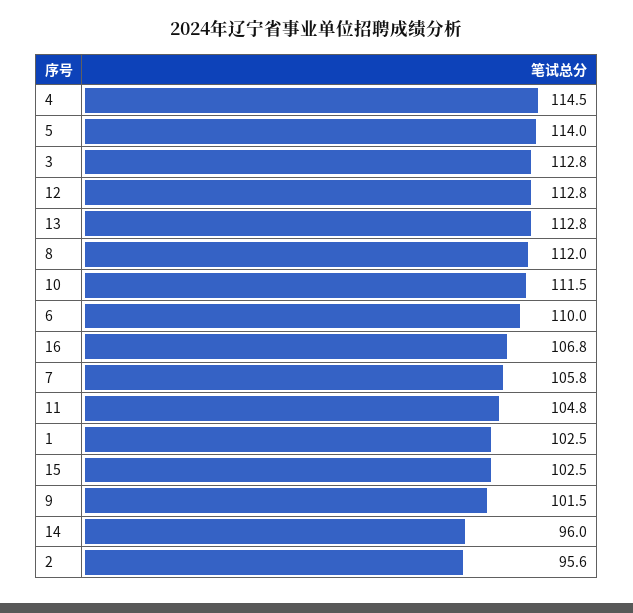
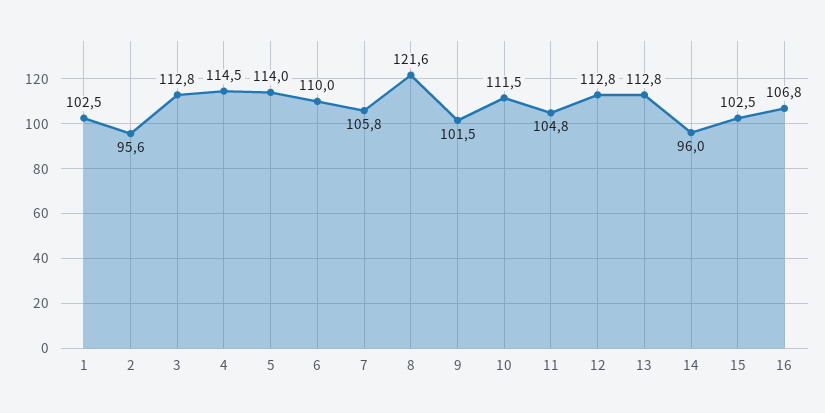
  {
    "4": 114.5,
    "5": 114,
    "3": 112.8,
    "12": 112.8,
    "13": 112.8,
-   "8": 112,
+   "8": 121.6,
    "10": 111.5,
    "6": 110,
    "16": 106.8,
    "7": 105.8,
    "11": 104.8,
    "1": 102.5,
    "15": 102.5,
    "9": 101.5,
    "14": 96,
    "2": 95.6
  }

